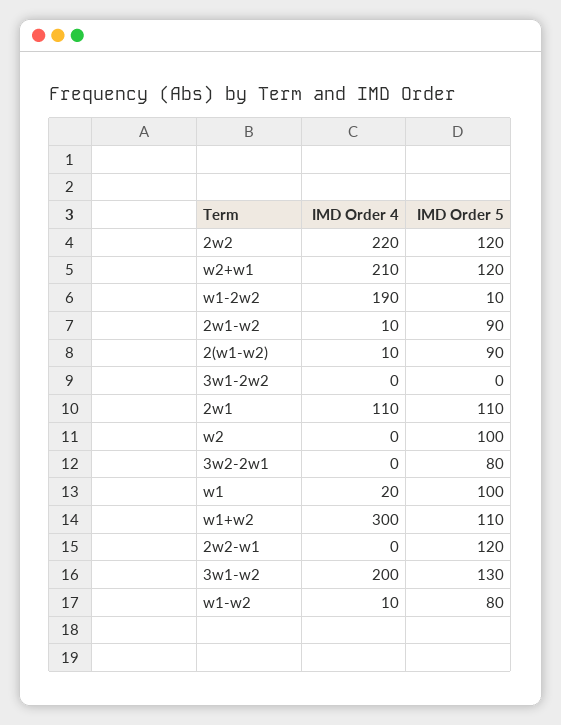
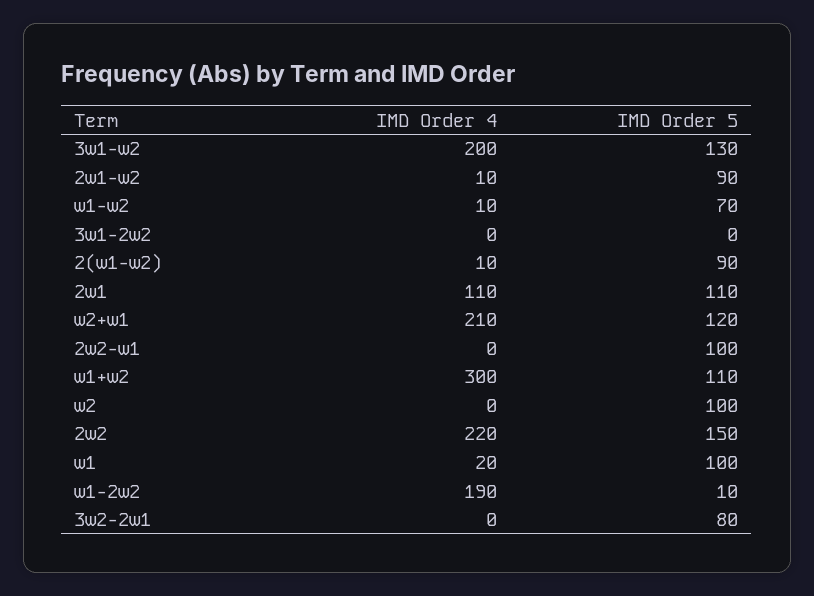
  {
    "IMD Order 4": {
      "2w2": 220,
      "w2+w1": 210,
      "w1-2w2": 190,
      "2w1-w2": 10,
      "2(w1-w2)": 10,
      "3w1-2w2": 0,
      "2w1": 110,
      "w2": 0,
      "3w2-2w1": 0,
      "w1": 20,
      "w1+w2": 300,
      "2w2-w1": 0,
      "3w1-w2": 200,
      "w1-w2": 10
    },
    "IMD Order 5": {
-     "2w2": 120,
+     "2w2": 150,
      "w2+w1": 120,
      "w1-2w2": 10,
      "2w1-w2": 90,
      "2(w1-w2)": 90,
      "3w1-2w2": 0,
      "2w1": 110,
      "w2": 100,
      "3w2-2w1": 80,
      "w1": 100,
      "w1+w2": 110,
-     "2w2-w1": 120,
+     "2w2-w1": 100,
      "3w1-w2": 130,
-     "w1-w2": 80
+     "w1-w2": 70
    }
  }

